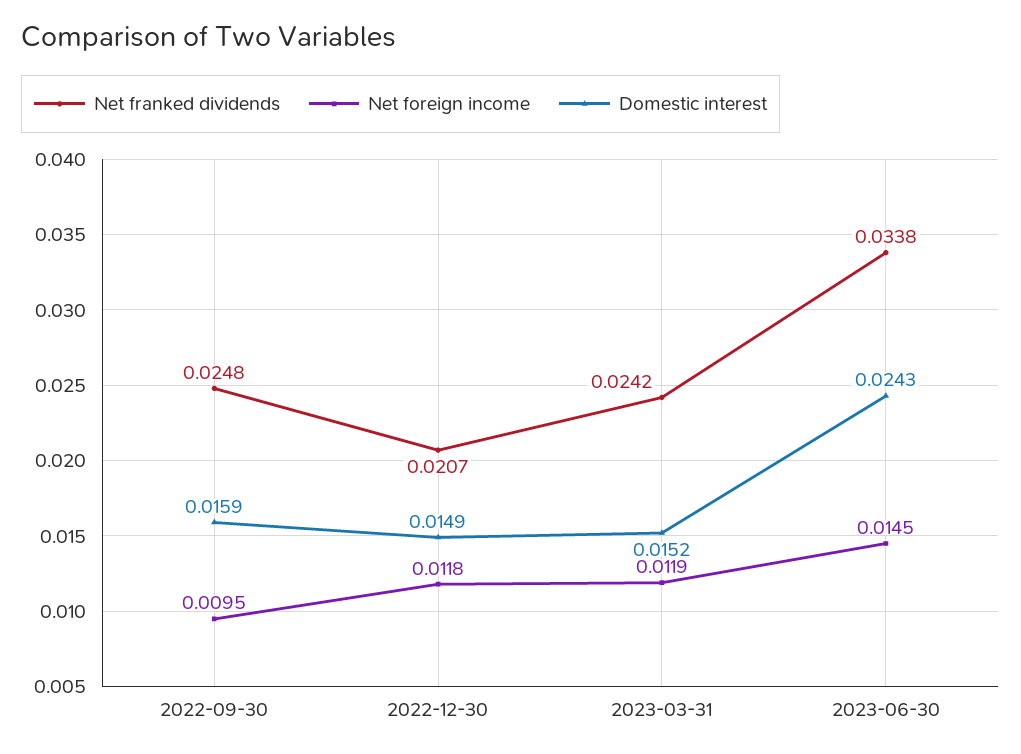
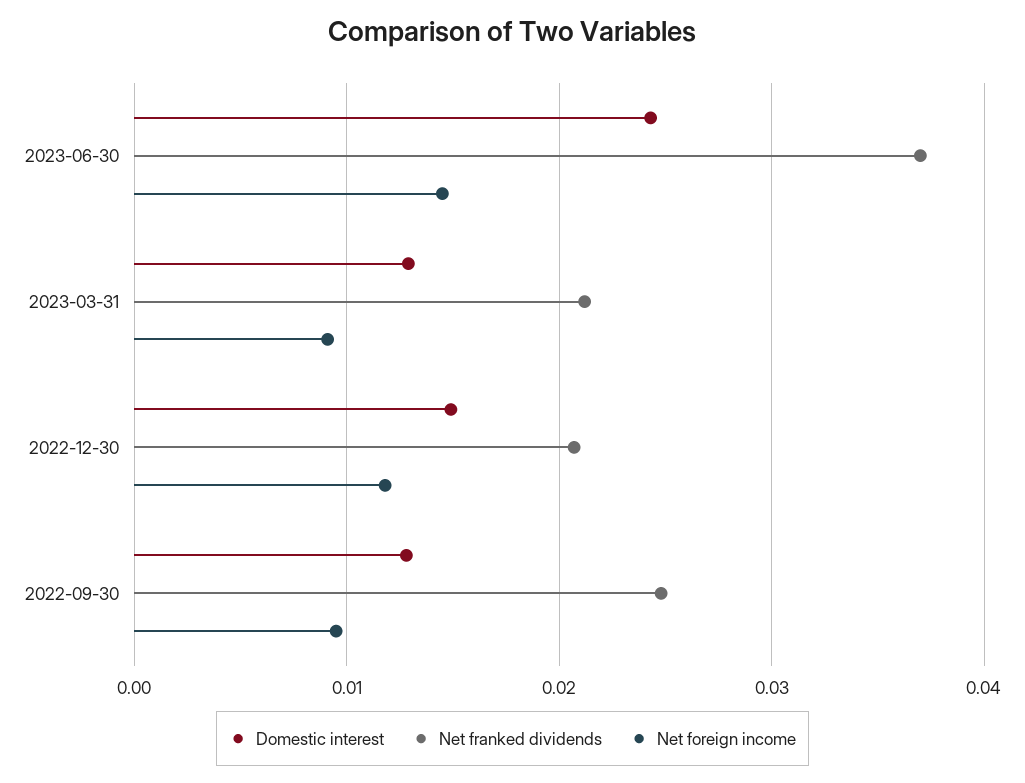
  {
    "Net franked dividends": {
      "2022-09-30": 0.0248,
      "2022-12-30": 0.0207,
-     "2023-03-31": 0.0242,
+     "2023-03-31": 0.021,
-     "2023-06-30": 0.0338
+     "2023-06-30": 0.037
    },
    "Net foreign income": {
      "2022-09-30": 0.0095,
      "2022-12-30": 0.0118,
-     "2023-03-31": 0.0119,
+     "2023-03-31": 0.009,
      "2023-06-30": 0.0145
    },
    "Domestic interest": {
-     "2022-09-30": 0.0159,
+     "2022-09-30": 0.013,
      "2022-12-30": 0.0149,
-     "2023-03-31": 0.0152,
+     "2023-03-31": 0.013,
      "2023-06-30": 0.0243
    }
  }

